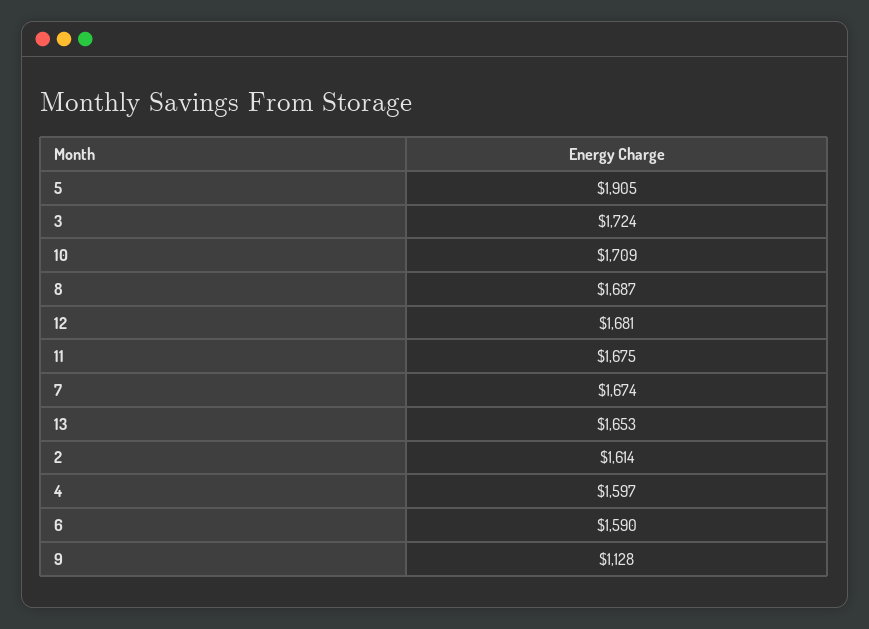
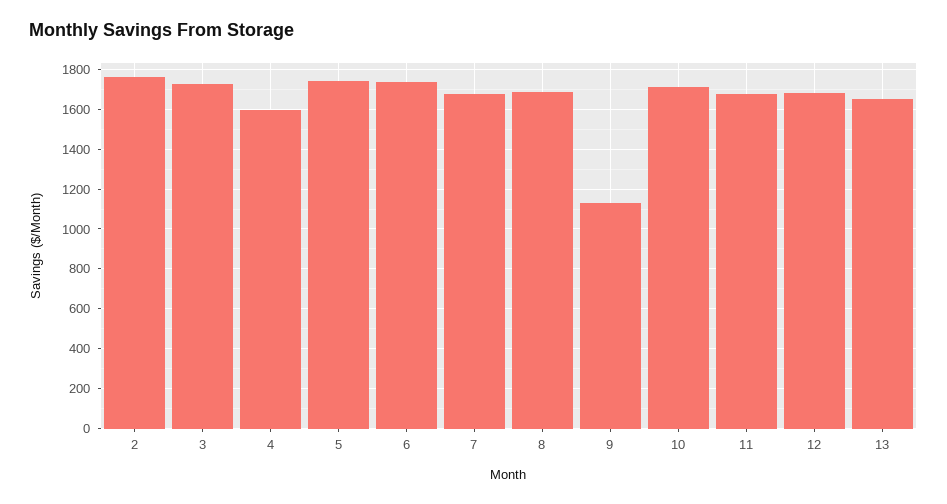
  {
-   "5": 1905,
+   "5": 1750,
    "3": 1724,
    "10": 1709,
    "8": 1687,
    "12": 1681,
    "11": 1675,
    "7": 1674,
    "13": 1653,
-   "2": 1614,
+   "2": 1750,
    "4": 1597,
-   "6": 1590,
+   "6": 1750,
    "9": 1128
  }

